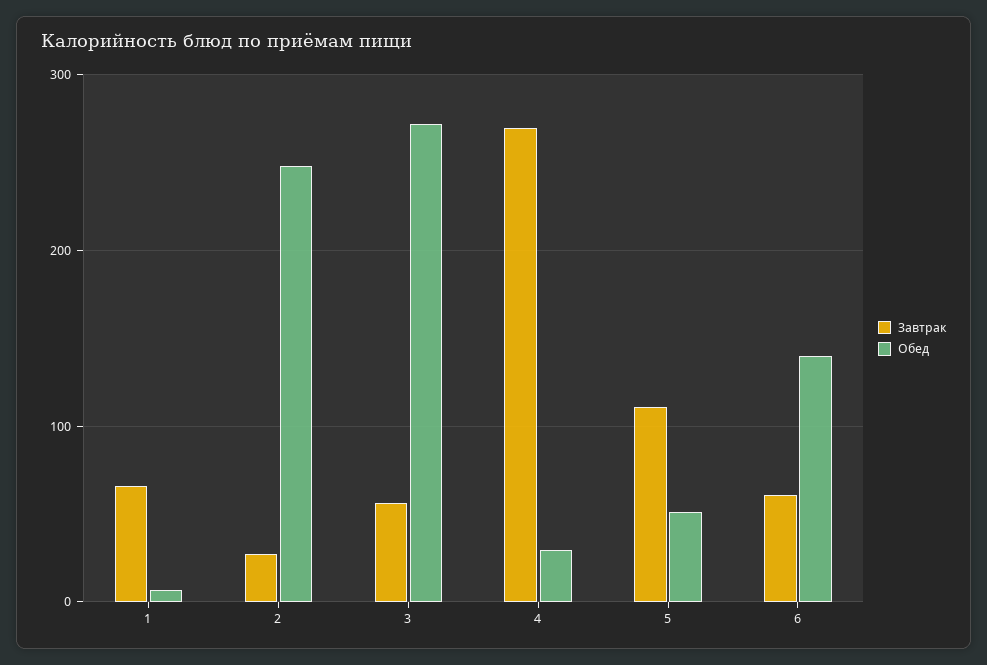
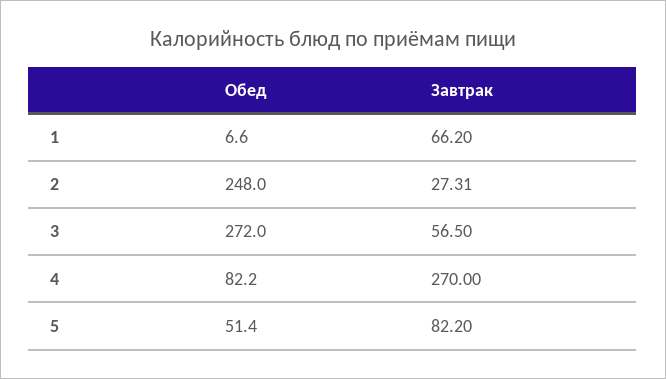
  {
    "Завтрак": {
      "1": 66.2,
      "2": 27.31,
      "3": 56.5,
      "4": 270,
-     "5": 110,
+     "5": 82.2
-     "6": 60
    },
    "Обед": {
      "1": 6.6,
      "2": 248,
      "3": 272,
-     "4": 30,
+     "4": 82.2,
-     "5": 51.4,
+     "5": 51.4
-     "6": 140
    }
  }

